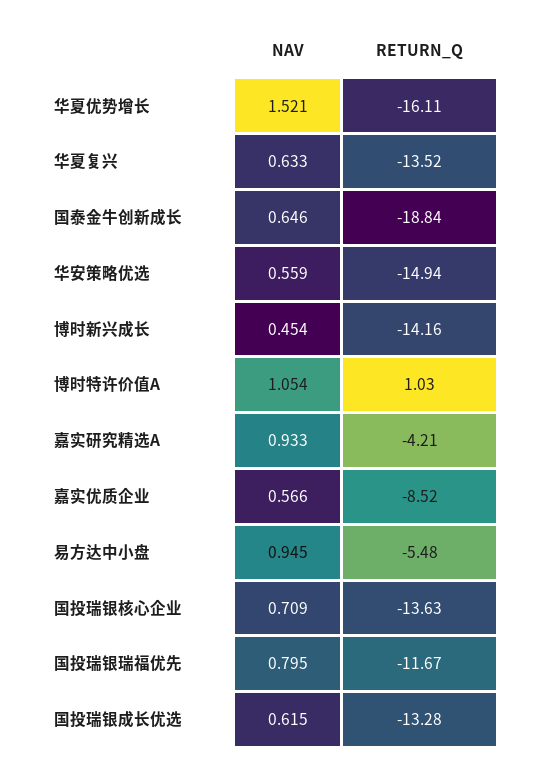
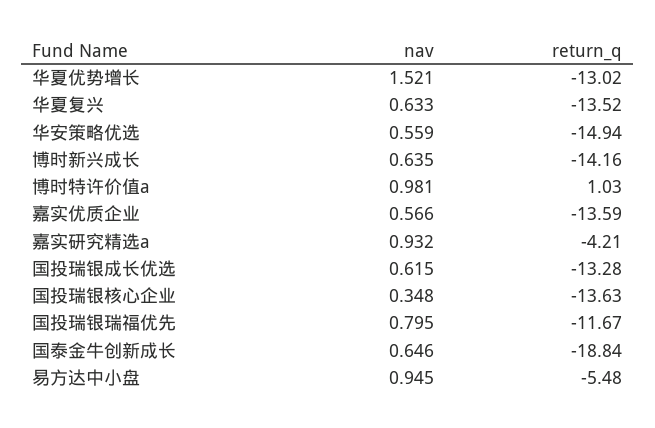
  {
    "NAV": {
      "华夏优势增长": 1.521,
      "华夏复兴": 0.633,
      "国泰金牛创新成长": 0.646,
      "华安策略优选": 0.559,
-     "博时新兴成长": 0.454,
+     "博时新兴成长": 0.635,
-     "博时特许价值A": 1.054,
+     "博时特许价值A": 0.981,
-     "嘉实研究精选A": 0.933,
+     "嘉实研究精选A": 0.932,
      "嘉实优质企业": 0.566,
      "易方达中小盘": 0.945,
-     "国投瑞银核心企业": 0.709,
+     "国投瑞银核心企业": 0.348,
      "国投瑞银瑞福优先": 0.795,
      "国投瑞银成长优选": 0.615
    },
    "RETURN_Q": {
-     "华夏优势增长": -16.11,
+     "华夏优势增长": -13.02,
      "华夏复兴": -13.52,
      "国泰金牛创新成长": -18.84,
      "华安策略优选": -14.94,
      "博时新兴成长": -14.16,
      "博时特许价值A": 1.03,
      "嘉实研究精选A": -4.21,
-     "嘉实优质企业": -8.52,
+     "嘉实优质企业": -13.59,
      "易方达中小盘": -5.48,
      "国投瑞银核心企业": -13.63,
      "国投瑞银瑞福优先": -11.67,
      "国投瑞银成长优选": -13.28
    }
  }

